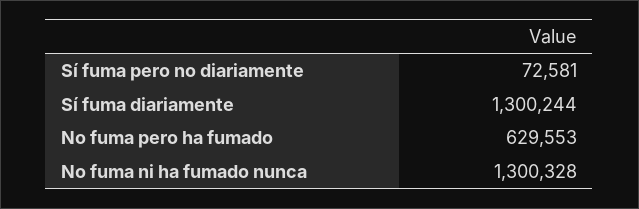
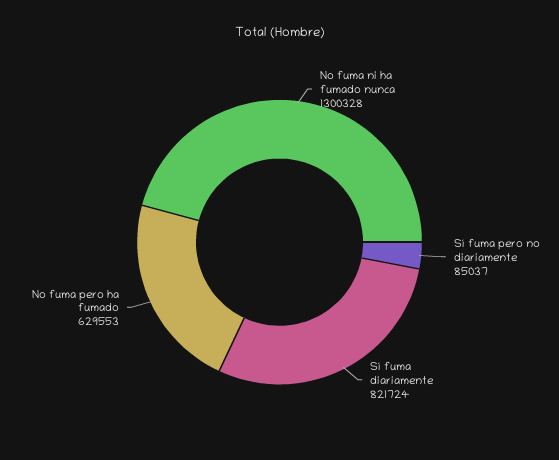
  {
-   "Sí fuma pero no diariamente": 72581,
+   "Sí fuma pero no diariamente": 85037,
-   "Sí fuma diariamente": 1300244,
+   "Sí fuma diariamente": 821724,
    "No fuma pero ha fumado": 629553,
    "No fuma ni ha fumado nunca": 1300328
  }

